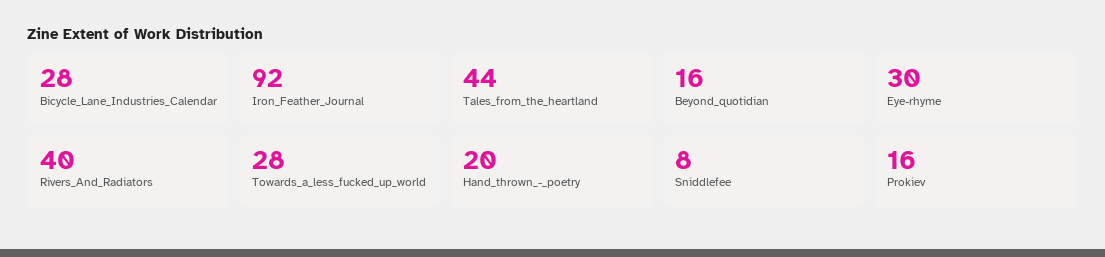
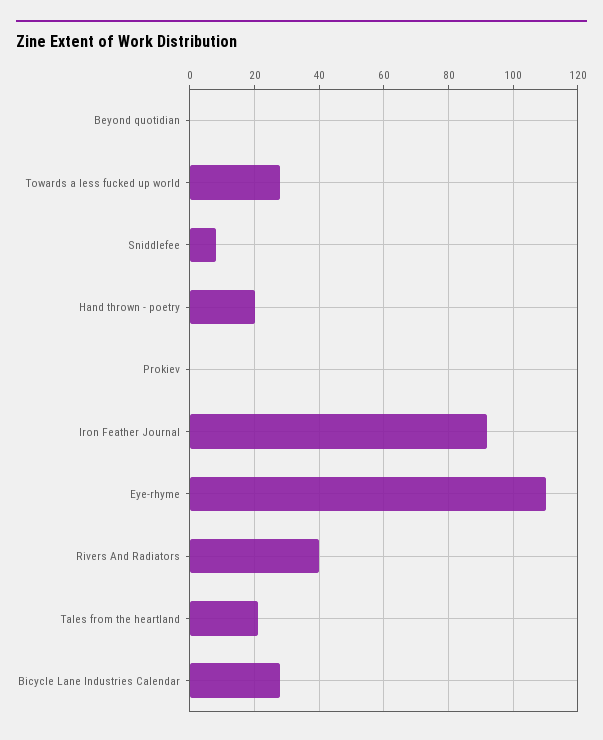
  {
    "Bicycle_Lane_Industries_Calendar": 28,
    "Iron_Feather_Journal": 92,
-   "Tales_from_the_heartland": 44,
+   "Tales_from_the_heartland": 20,
-   "Beyond_quotidian": 16,
+   "Beyond_quotidian": 0,
-   "Eye-rhyme": 30,
+   "Eye-rhyme": 110,
    "Rivers_And_Radiators": 40,
    "Towards_a_less_fucked_up_world": 28,
    "Hand_thrown_-_poetry": 20,
    "Sniddlefee": 8,
-   "Prokiev": 16
+   "Prokiev": 0
  }

